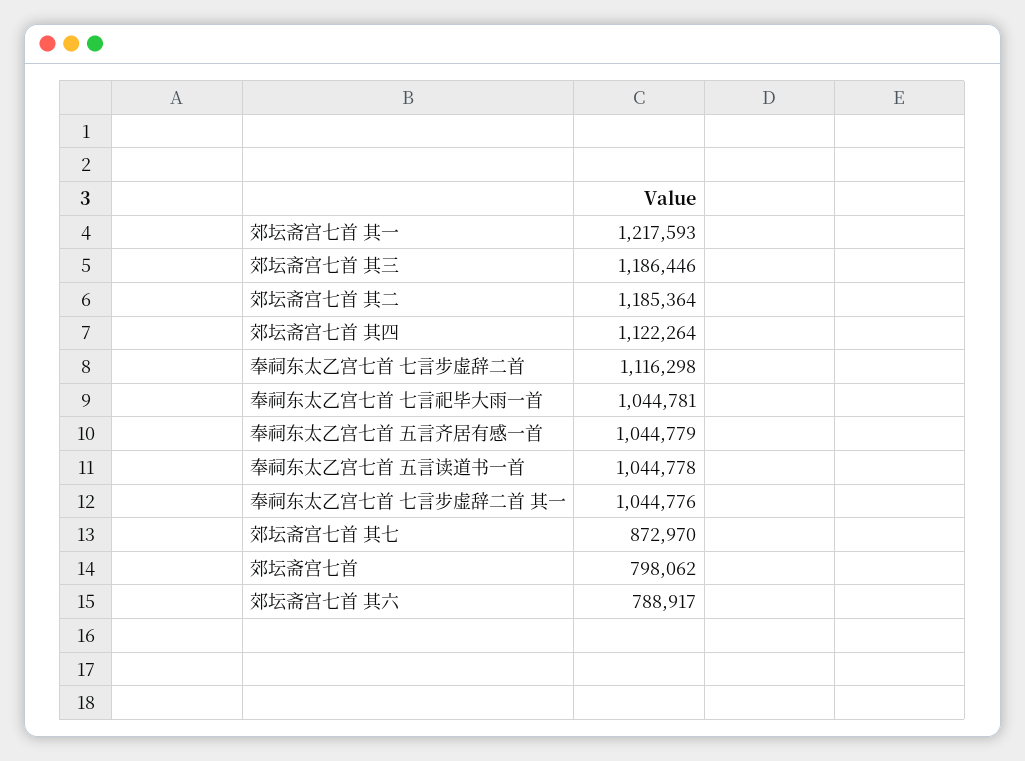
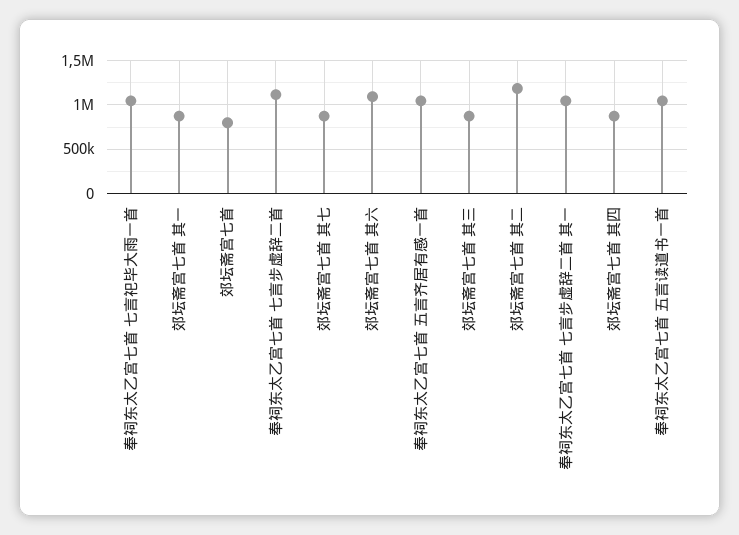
  {
-   "郊坛斋宫七首 其一": 1217593,
+   "郊坛斋宫七首 其一": 900000,
-   "郊坛斋宫七首 其三": 1186446,
+   "郊坛斋宫七首 其三": 900000,
    "郊坛斋宫七首 其二": 1185364,
-   "郊坛斋宫七首 其四": 1122264,
+   "郊坛斋宫七首 其四": 900000,
    "奉祠东太乙宫七首 七言步虚辞二首": 1116298,
    "奉祠东太乙宫七首 七言祀毕大雨一首": 1044781,
    "奉祠东太乙宫七首 五言齐居有感一首": 1044779,
    "奉祠东太乙宫七首 五言读道书一首": 1044778,
    "奉祠东太乙宫七首 七言步虚辞二首 其一": 1044776,
    "郊坛斋宫七首 其七": 872970,
    "郊坛斋宫七首": 798062,
-   "郊坛斋宫七首 其六": 788917
+   "郊坛斋宫七首 其六": 1100000
  }

